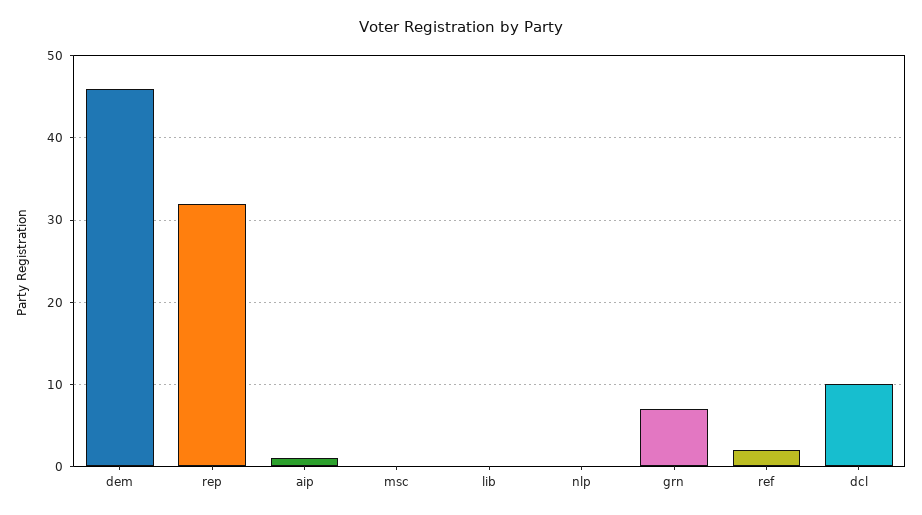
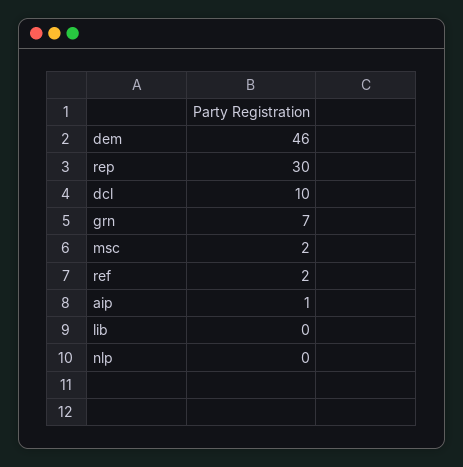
  {
    "dem": 46,
-   "rep": 32,
+   "rep": 30,
    "aip": 1,
-   "msc": 0,
+   "msc": 2,
    "lib": 0,
    "nlp": 0,
    "grn": 7,
    "ref": 2,
    "dcl": 10
  }

